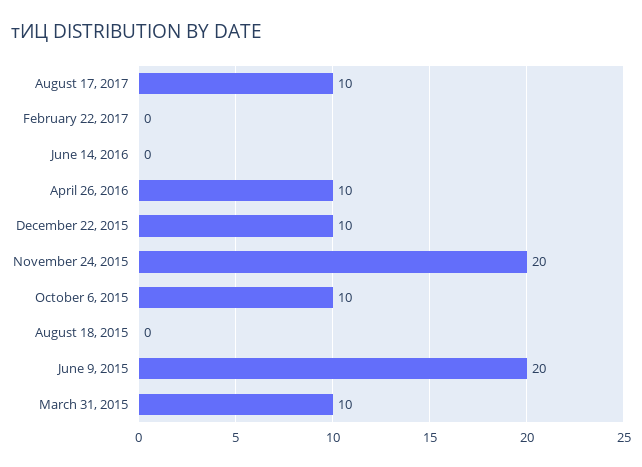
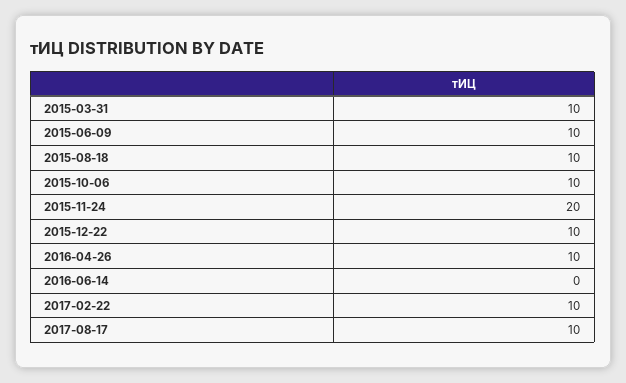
  {
    "August 17, 2017": 10,
-   "February 22, 2017": 0,
+   "February 22, 2017": 10,
    "June 14, 2016": 0,
    "April 26, 2016": 10,
    "December 22, 2015": 10,
    "November 24, 2015": 20,
    "October 6, 2015": 10,
-   "August 18, 2015": 0,
+   "August 18, 2015": 10,
-   "June 9, 2015": 20,
+   "June 9, 2015": 10,
    "March 31, 2015": 10
  }

